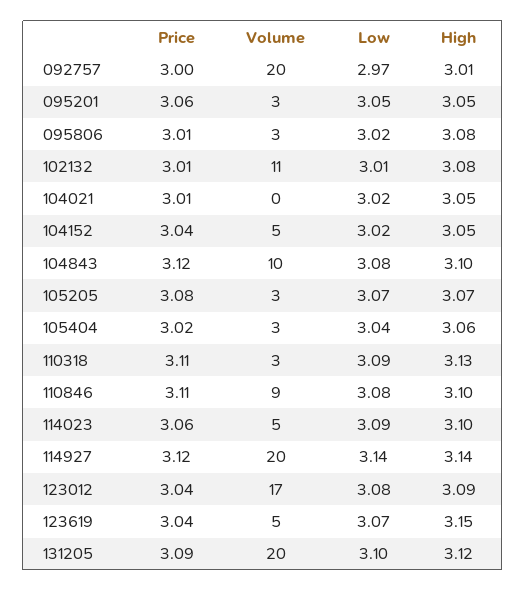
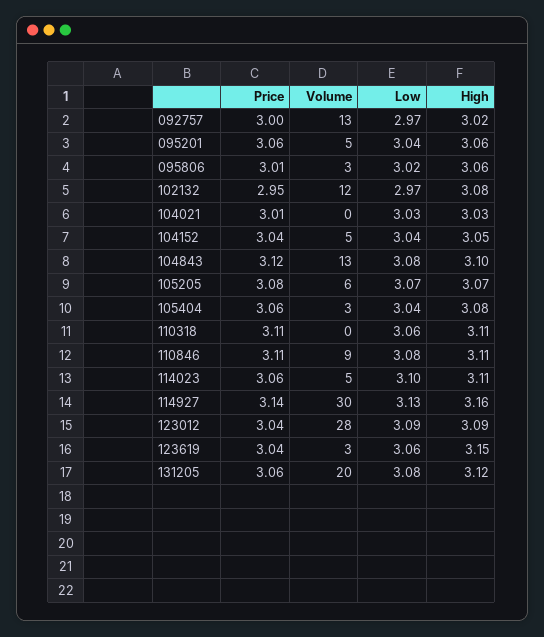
  {
    "Price": {
      "092757": 3,
      "095201": 3.06,
      "095806": 3.01,
-     "102132": 3.01,
+     "102132": 2.95,
      "104021": 3.01,
      "104152": 3.04,
      "104843": 3.12,
      "105205": 3.08,
-     "105404": 3.02,
+     "105404": 3.06,
      "110318": 3.11,
      "110846": 3.11,
      "114023": 3.06,
-     "114927": 3.12,
+     "114927": 3.14,
      "123012": 3.04,
      "123619": 3.04,
-     "131205": 3.09
+     "131205": 3.06
    },
    "Volume": {
-     "092757": 20,
+     "092757": 13,
-     "095201": 3,
+     "095201": 5,
      "095806": 3,
-     "102132": 11,
+     "102132": 12,
      "104021": 0,
      "104152": 5,
-     "104843": 10,
+     "104843": 13,
-     "105205": 3,
+     "105205": 6,
      "105404": 3,
-     "110318": 3,
+     "110318": 0,
      "110846": 9,
      "114023": 5,
-     "114927": 20,
+     "114927": 30,
-     "123012": 17,
+     "123012": 28,
-     "123619": 5,
+     "123619": 3,
      "131205": 20
    },
    "Low": {
      "092757": 2.97,
-     "095201": 3.05,
+     "095201": 3.04,
      "095806": 3.02,
-     "102132": 3.01,
+     "102132": 2.97,
-     "104021": 3.02,
+     "104021": 3.03,
-     "104152": 3.02,
+     "104152": 3.04,
      "104843": 3.08,
      "105205": 3.07,
      "105404": 3.04,
-     "110318": 3.09,
+     "110318": 3.06,
      "110846": 3.08,
-     "114023": 3.09,
+     "114023": 3.1,
-     "114927": 3.14,
+     "114927": 3.13,
-     "123012": 3.08,
+     "123012": 3.09,
-     "123619": 3.07,
+     "123619": 3.06,
-     "131205": 3.1
+     "131205": 3.08
    },
    "High": {
-     "092757": 3.01,
+     "092757": 3.02,
-     "095201": 3.05,
+     "095201": 3.06,
-     "095806": 3.08,
+     "095806": 3.06,
      "102132": 3.08,
-     "104021": 3.05,
+     "104021": 3.03,
      "104152": 3.05,
      "104843": 3.1,
      "105205": 3.07,
-     "105404": 3.06,
+     "105404": 3.08,
-     "110318": 3.13,
+     "110318": 3.11,
-     "110846": 3.1,
+     "110846": 3.11,
-     "114023": 3.1,
+     "114023": 3.11,
-     "114927": 3.14,
+     "114927": 3.16,
      "123012": 3.09,
      "123619": 3.15,
      "131205": 3.12
    }
  }

